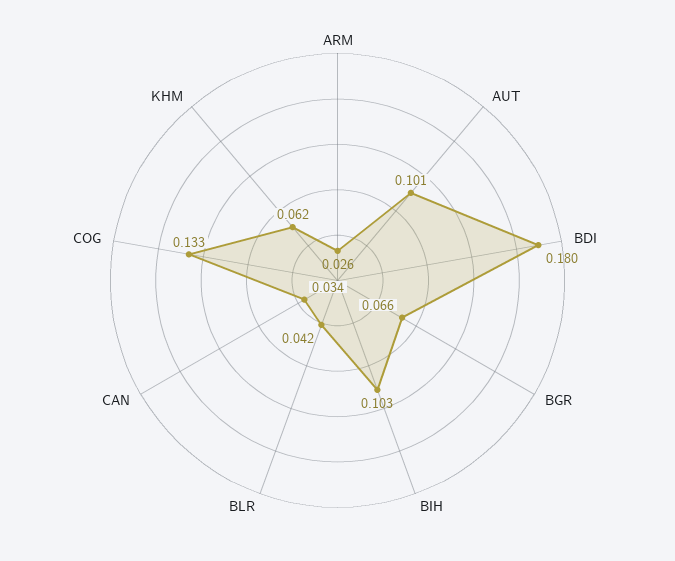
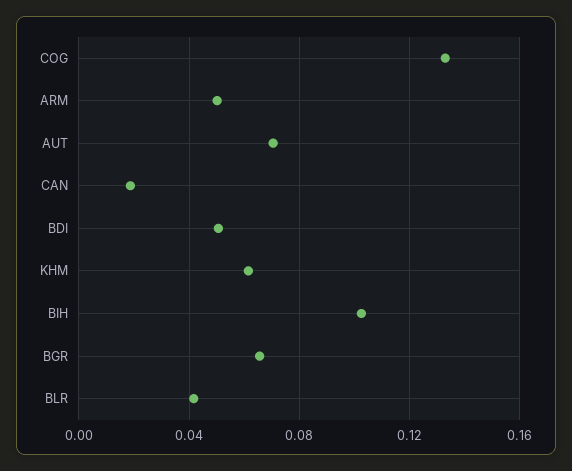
  {
-   "ARM": 0.026,
+   "ARM": 0.05,
-   "AUT": 0.101,
+   "AUT": 0.07,
-   "BDI": 0.18,
+   "BDI": 0.05,
    "BGR": 0.066,
    "BIH": 0.103,
    "BLR": 0.042,
-   "CAN": 0.034,
+   "CAN": 0.02,
    "COG": 0.133,
    "KHM": 0.062
  }

